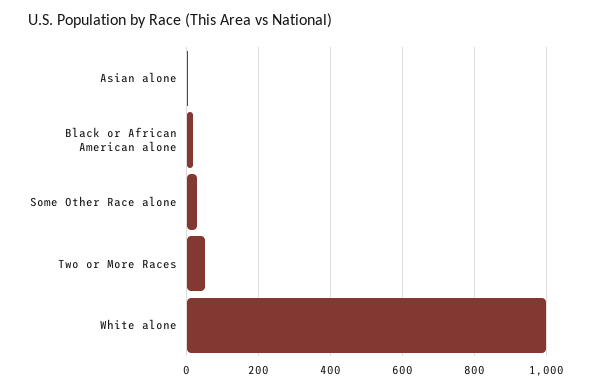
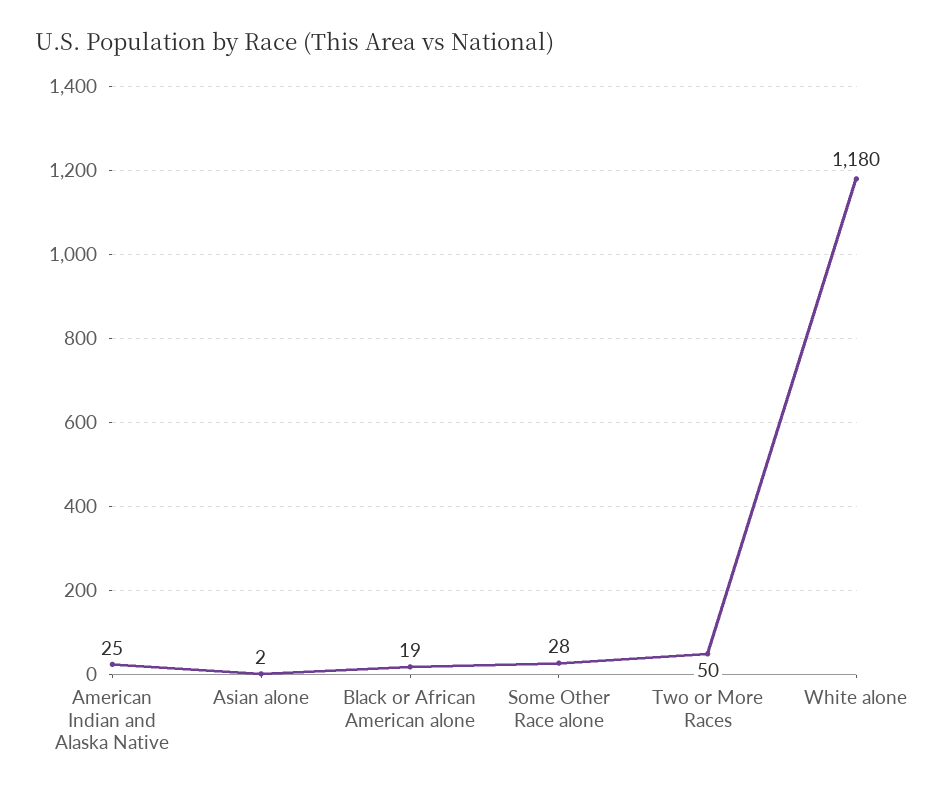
  {
    "Asian alone": 2,
    "Black or African American alone": 19,
    "Some Other Race alone": 28,
    "Two or More Races": 50,
-   "White alone": 1000
+   "White alone": 1180,
+   "American Indian and Alaska Native": 25
  }

